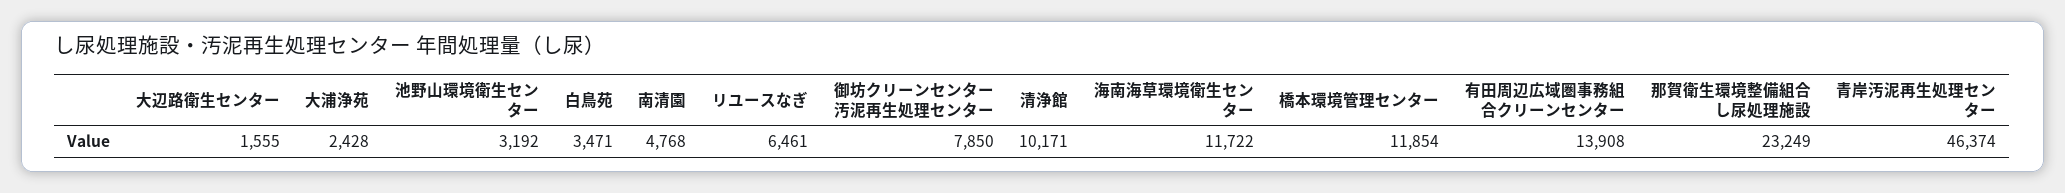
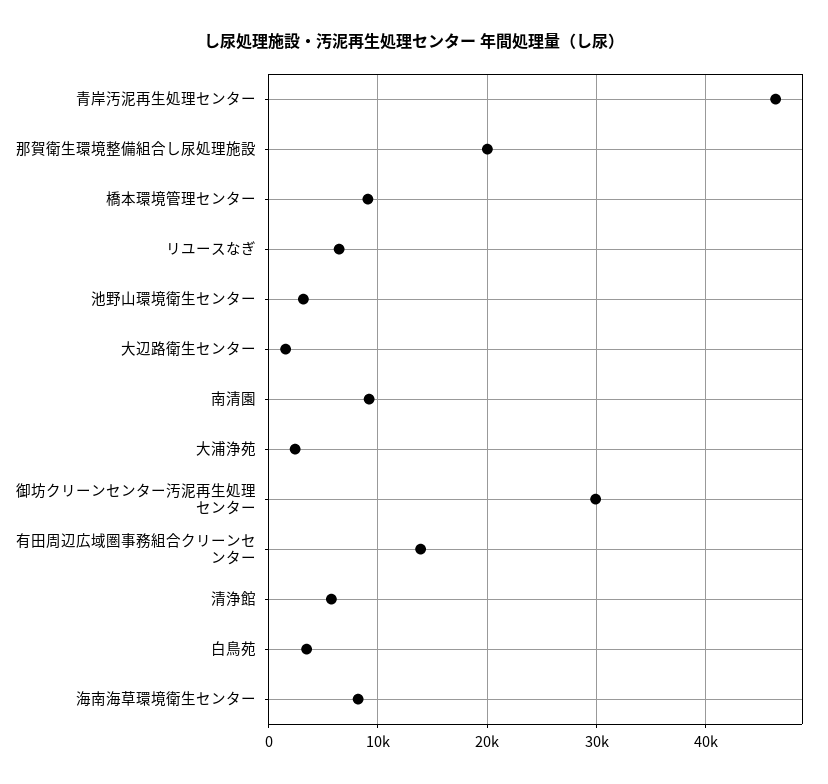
  {
    "大辺路衛生センター": 1555,
    "大浦浄苑": 2428,
    "池野山環境衛生センター": 3192,
    "白鳥苑": 3471,
-   "南清園": 4768,
+   "南清園": 9000,
    "リユースなぎ": 6461,
-   "御坊クリーンセンター汚泥再生処理センター": 7850,
+   "御坊クリーンセンター汚泥再生処理センター": 30000,
-   "清浄館": 10171,
+   "清浄館": 6000,
-   "海南海草環境衛生センター": 11722,
+   "海南海草環境衛生センター": 8000,
-   "橋本環境管理センター": 11854,
+   "橋本環境管理センター": 9000,
    "有田周辺広域圏事務組合クリーンセンター": 13908,
-   "那賀衛生環境整備組合し尿処理施設": 23249,
+   "那賀衛生環境整備組合し尿処理施設": 20000,
    "青岸汚泥再生処理センター": 46374
  }

